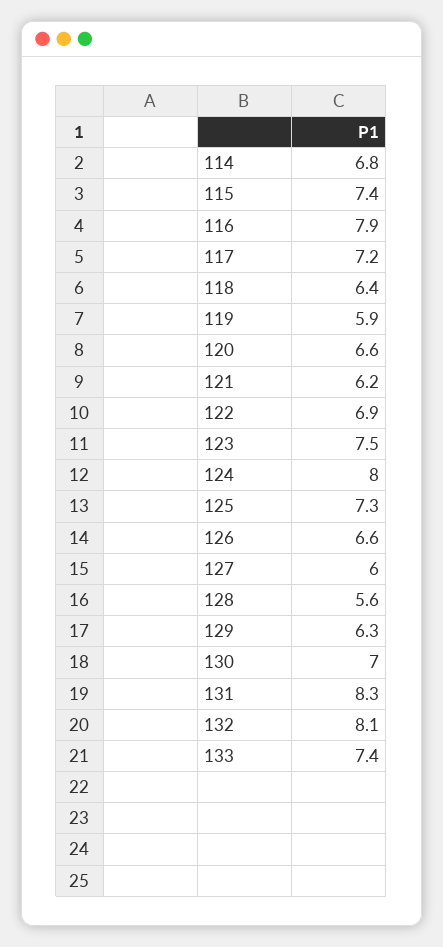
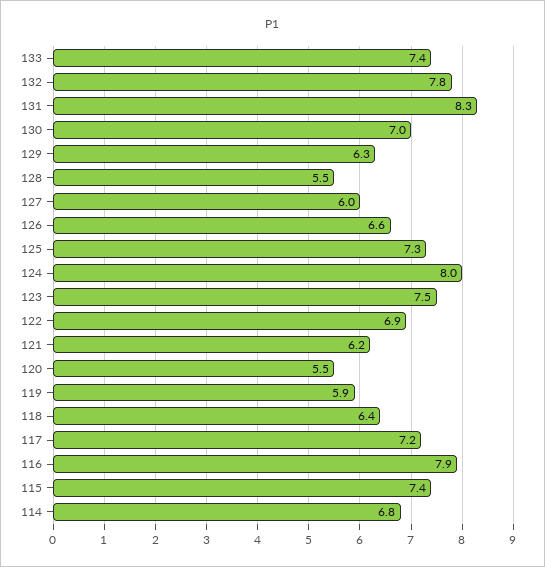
  {
    "114": 6.8,
    "115": 7.4,
    "116": 7.9,
    "117": 7.2,
    "118": 6.4,
    "119": 5.9,
-   "120": 6.6,
+   "120": 5.5,
    "121": 6.2,
    "122": 6.9,
    "123": 7.5,
    "124": 8,
    "125": 7.3,
    "126": 6.6,
    "127": 6,
-   "128": 5.6,
+   "128": 5.5,
    "129": 6.3,
    "130": 7,
    "131": 8.3,
-   "132": 8.1,
+   "132": 7.8,
    "133": 7.4
  }

